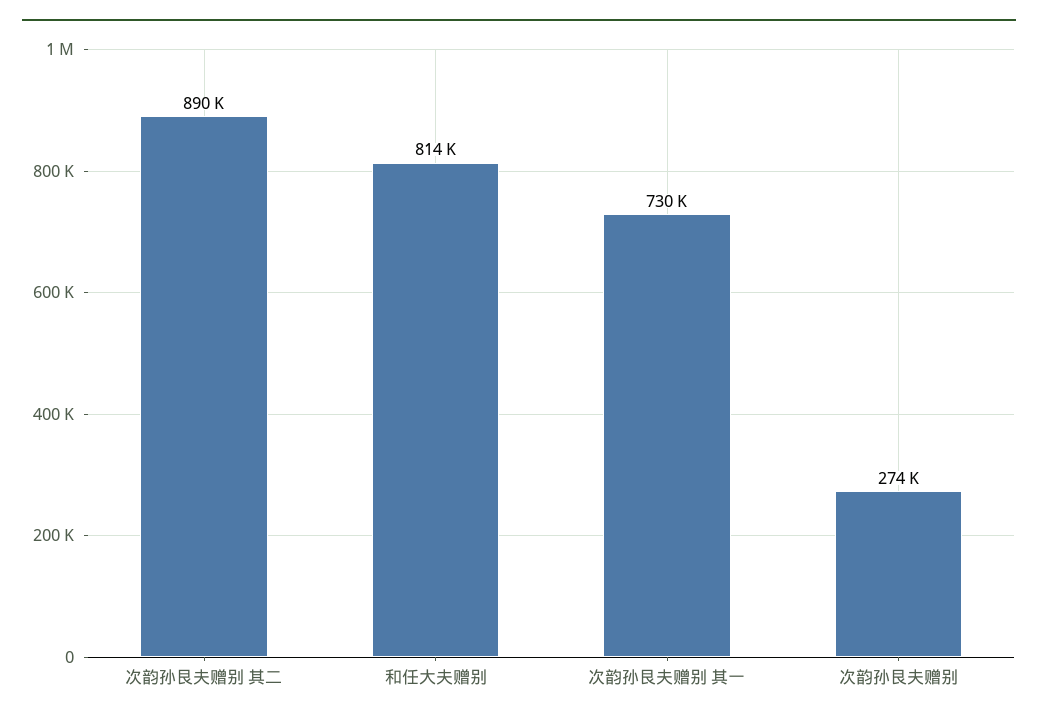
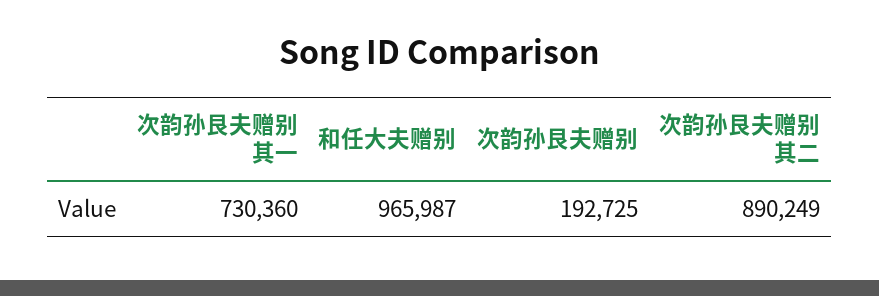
  {
    "次韵孙艮夫赠别 其二": 890249,
-   "和任大夫赠别": 814000,
+   "和任大夫赠别": 965987,
    "次韵孙艮夫赠别 其一": 730360,
-   "次韵孙艮夫赠别": 274000
+   "次韵孙艮夫赠别": 192725
  }

